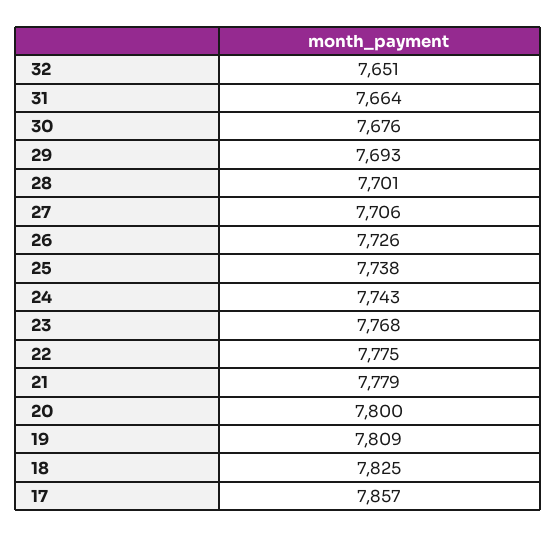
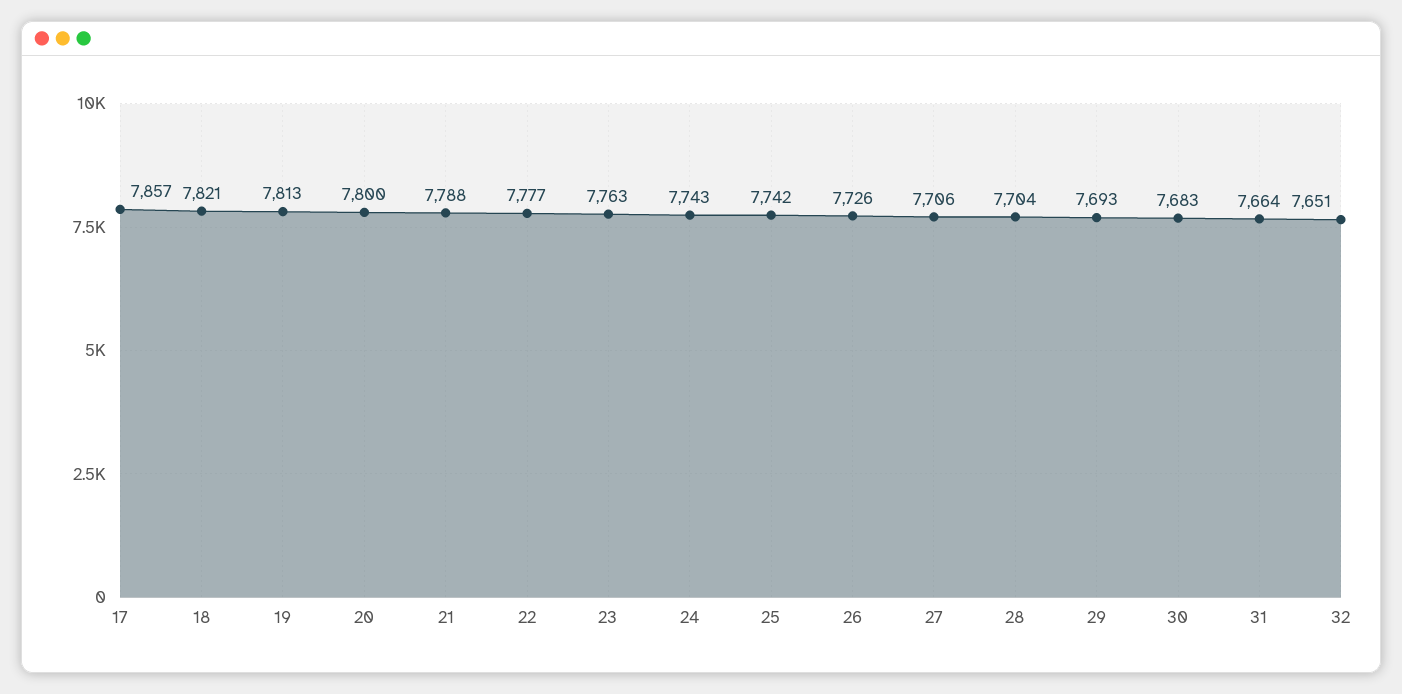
  {
    "32": 7651,
    "31": 7664,
-   "30": 7676,
+   "30": 7683,
    "29": 7693,
-   "28": 7701,
+   "28": 7704,
    "27": 7706,
    "26": 7726,
-   "25": 7738,
+   "25": 7742,
    "24": 7743,
-   "23": 7768,
+   "23": 7763,
-   "22": 7775,
+   "22": 7777,
-   "21": 7779,
+   "21": 7788,
    "20": 7800,
-   "19": 7809,
+   "19": 7813,
-   "18": 7825,
+   "18": 7821,
    "17": 7857
  }

